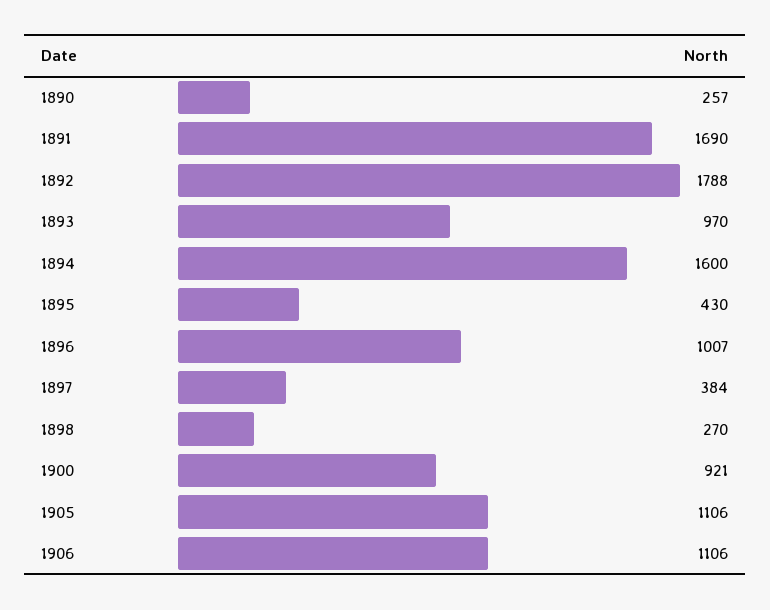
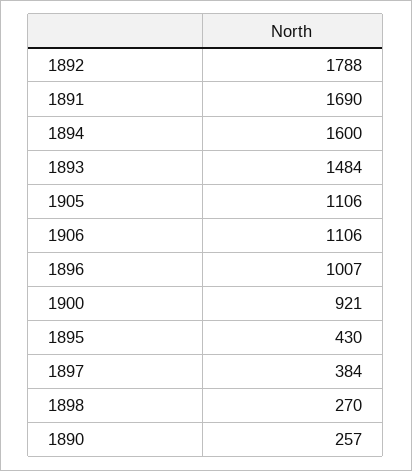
  {
    "1890": 257,
    "1891": 1690,
    "1892": 1788,
-   "1893": 970,
+   "1893": 1484,
    "1894": 1600,
    "1895": 430,
    "1896": 1007,
    "1897": 384,
    "1898": 270,
    "1900": 921,
    "1905": 1106,
    "1906": 1106
  }

